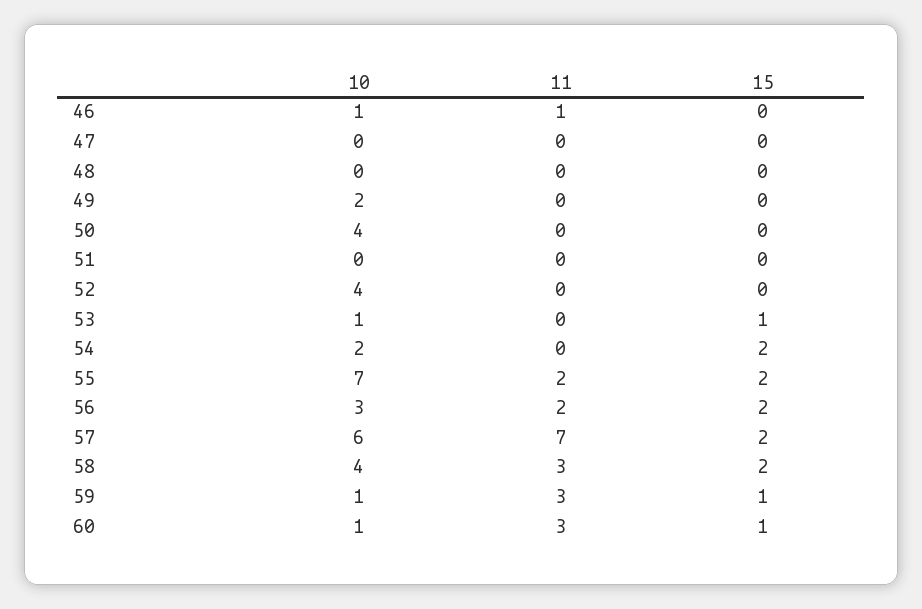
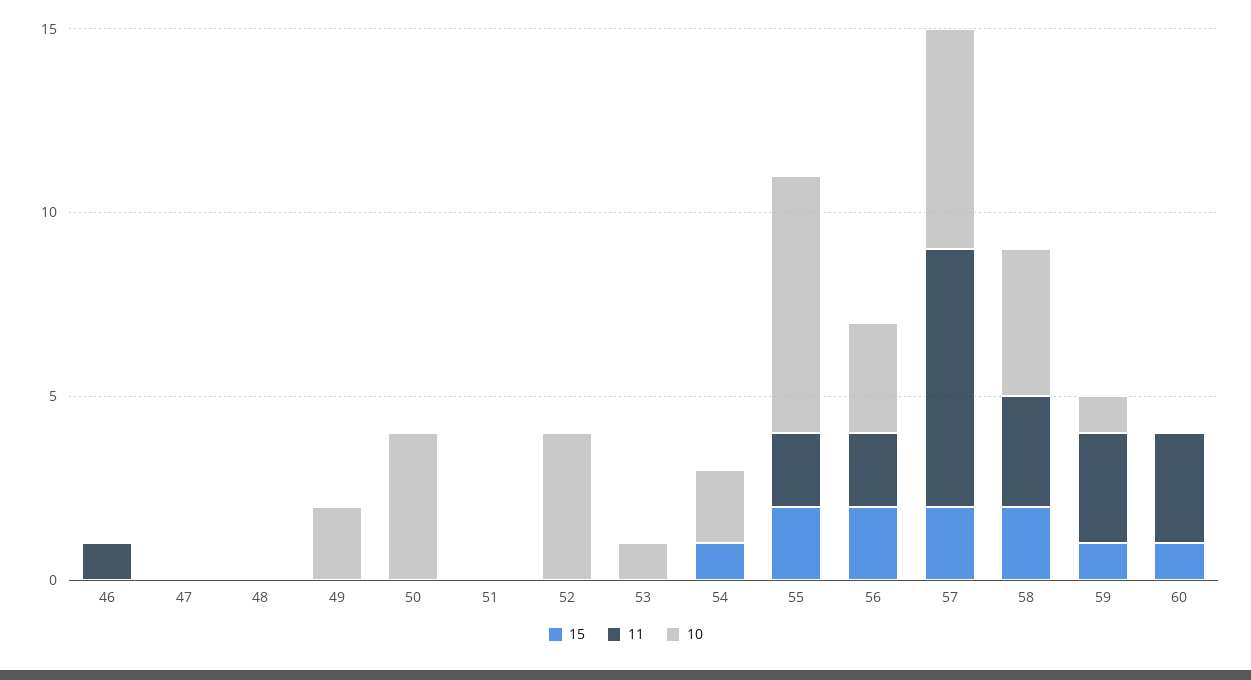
  {
    "10": {
-     "46": 1,
+     "46": 0,
      "47": 0,
      "48": 0,
      "49": 2,
      "50": 4,
      "51": 0,
      "52": 4,
      "53": 1,
      "54": 2,
      "55": 7,
      "56": 3,
      "57": 6,
      "58": 4,
      "59": 1,
-     "60": 1
+     "60": 0
    },
    "11": {
      "46": 1,
      "47": 0,
      "48": 0,
      "49": 0,
      "50": 0,
      "51": 0,
      "52": 0,
      "53": 0,
      "54": 0,
      "55": 2,
      "56": 2,
      "57": 7,
      "58": 3,
      "59": 3,
      "60": 3
    },
    "15": {
      "46": 0,
      "47": 0,
      "48": 0,
      "49": 0,
      "50": 0,
      "51": 0,
      "52": 0,
-     "53": 1,
+     "53": 0,
-     "54": 2,
+     "54": 1,
      "55": 2,
      "56": 2,
      "57": 2,
      "58": 2,
      "59": 1,
      "60": 1
    }
  }

